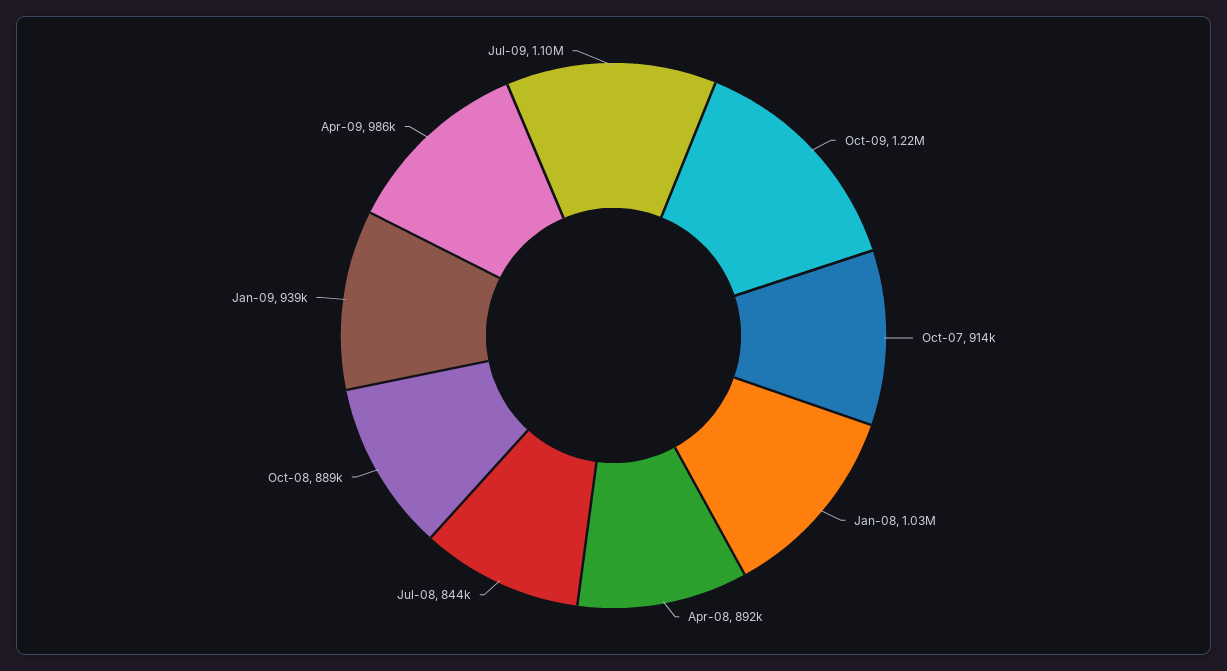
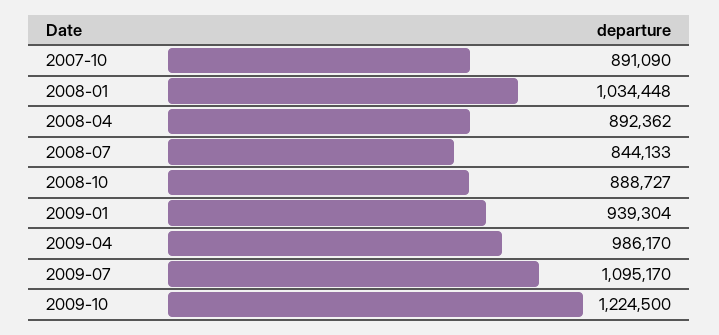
  {
    "Oct-09": 1224500,
-   "Oct-07": 914000,
+   "Oct-07": 891090,
    "Jan-08": 1034448,
    "Apr-08": 892362,
    "Jul-08": 844133,
    "Oct-08": 888727,
    "Jan-09": 939304,
    "Apr-09": 986170,
    "Jul-09": 1095170
  }

